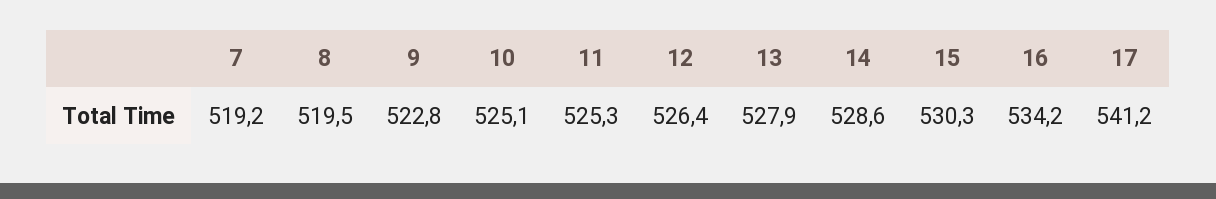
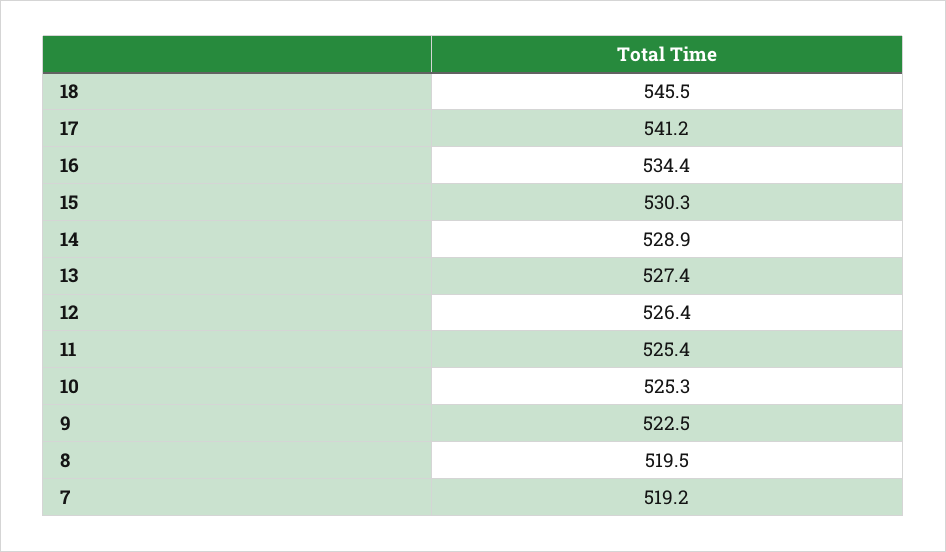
  {
    "7": 519.2,
    "8": 519.5,
-   "9": 522.8,
+   "9": 522.5,
-   "10": 525.1,
+   "10": 525.3,
-   "11": 525.3,
+   "11": 525.4,
    "12": 526.4,
-   "13": 527.9,
+   "13": 527.4,
-   "14": 528.6,
+   "14": 528.9,
    "15": 530.3,
-   "16": 534.2,
+   "16": 534.4,
-   "17": 541.2
+   "17": 541.2,
+   "18": 545.5
  }

